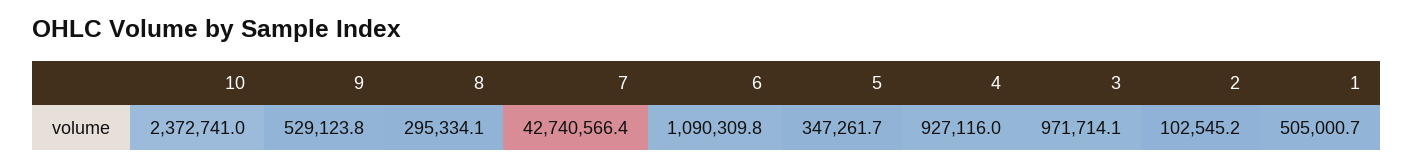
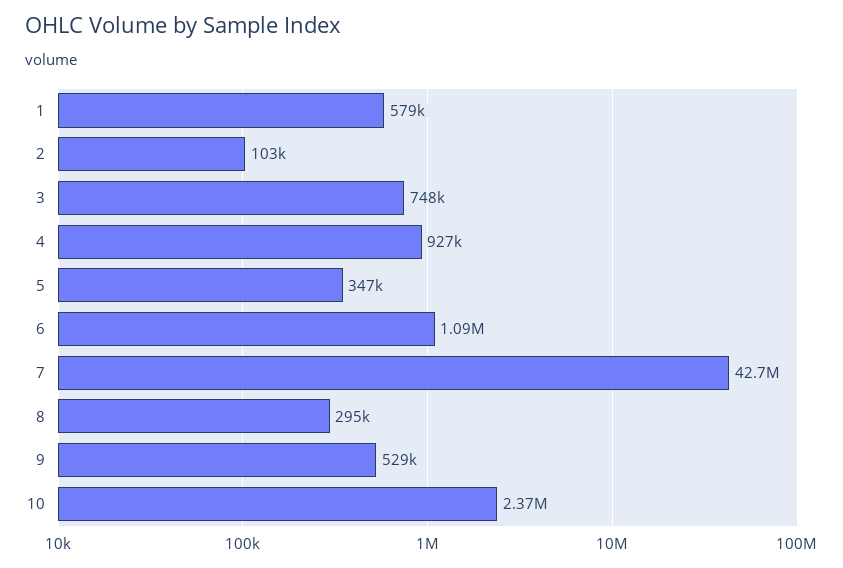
  {
    "10": 2372741,
    "9": 529123.8,
    "8": 295334.1,
    "7": 42740566.4,
    "6": 1090309.8,
    "5": 347261.7,
    "4": 927116,
-   "3": 971714.1,
+   "3": 748000,
    "2": 102545.2,
-   "1": 505000.7
+   "1": 579000
  }

